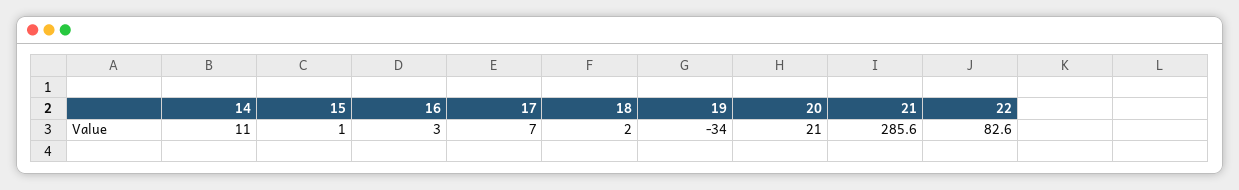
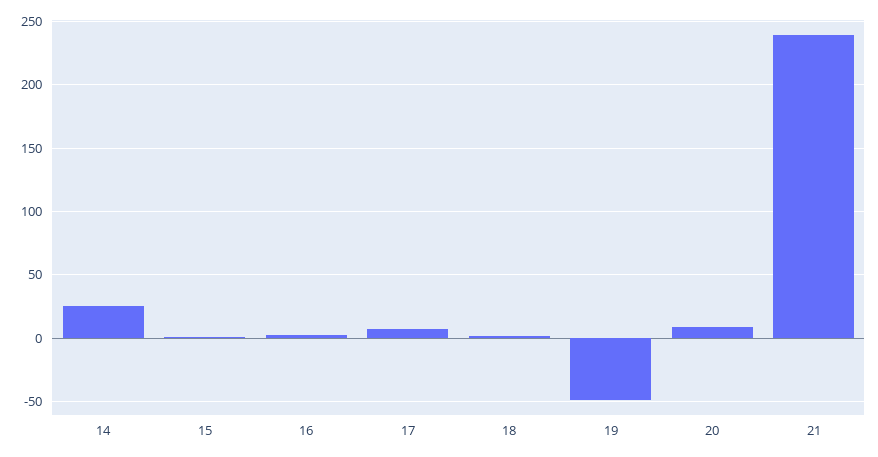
  {
-   "14": 11,
+   "14": 25,
    "15": 1,
    "16": 3,
    "17": 7,
    "18": 2,
-   "19": -34,
+   "19": -50,
-   "20": 21,
+   "20": 10,
-   "21": 285.6,
+   "21": 240
-   "22": 82.6
  }

